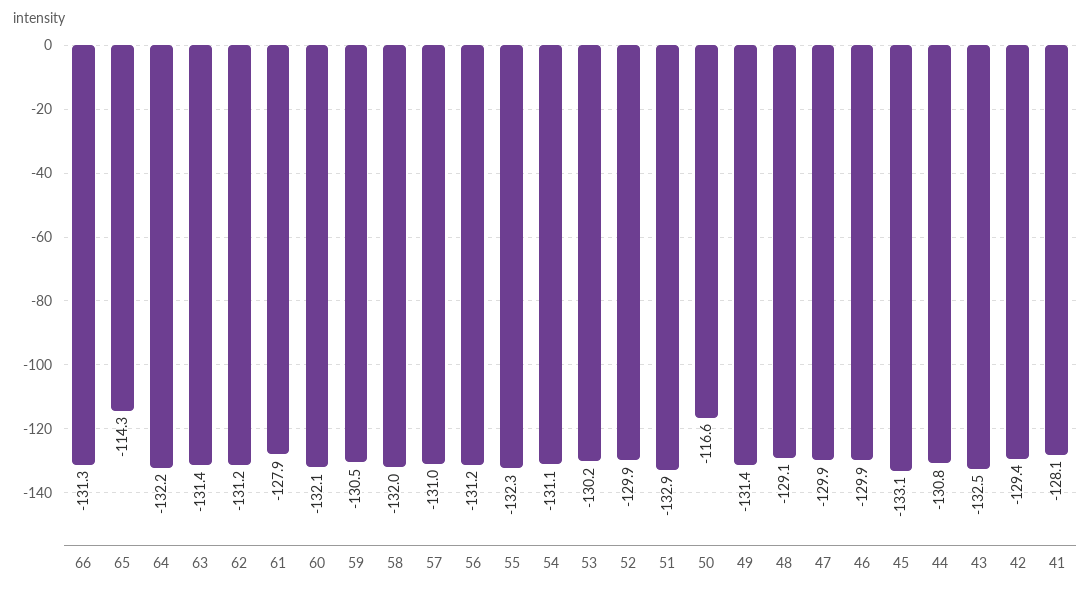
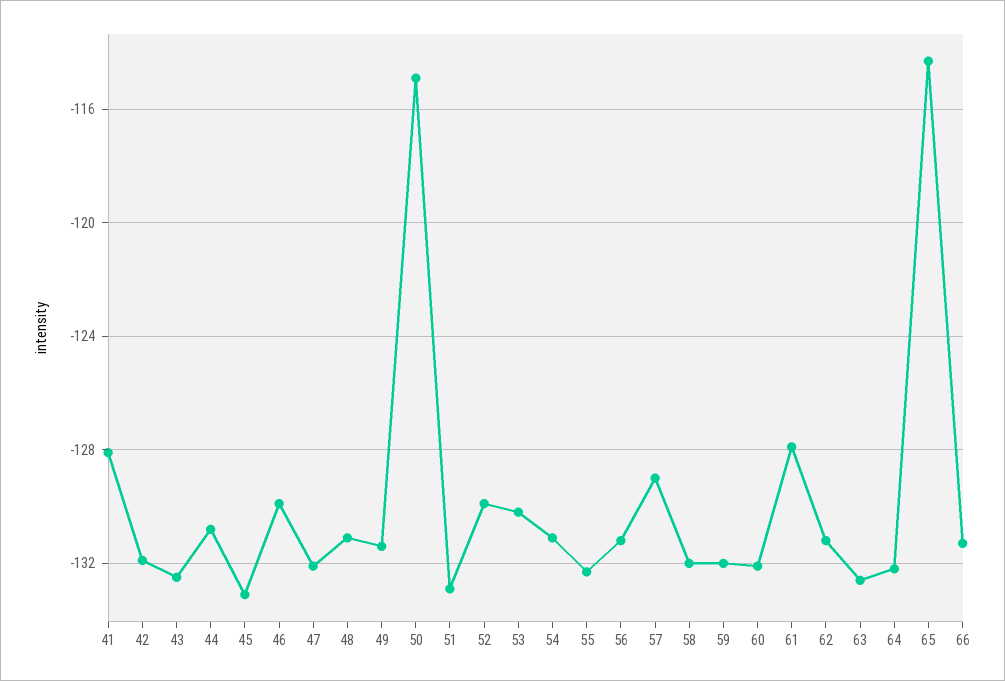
  {
    "66": -131.3,
    "65": -114.3,
    "64": -132.2,
-   "63": -131.4,
+   "63": -132.5,
    "62": -131.2,
    "61": -127.9,
    "60": -132.1,
-   "59": -130.5,
+   "59": -132,
    "58": -132,
-   "57": -131,
+   "57": -129,
    "56": -131.2,
    "55": -132.3,
    "54": -131.1,
    "53": -130.2,
    "52": -129.9,
    "51": -132.9,
-   "50": -116.6,
+   "50": -115,
    "49": -131.4,
-   "48": -129.1,
+   "48": -131,
-   "47": -129.9,
+   "47": -132,
    "46": -129.9,
    "45": -133.1,
    "44": -130.8,
    "43": -132.5,
-   "42": -129.4,
+   "42": -132,
    "41": -128.1
  }

